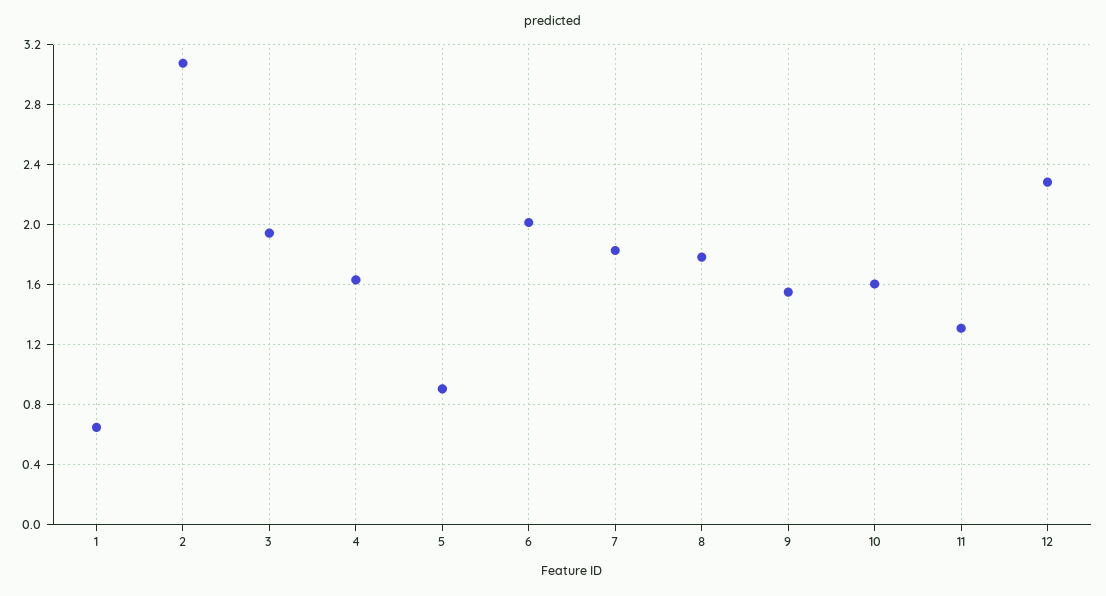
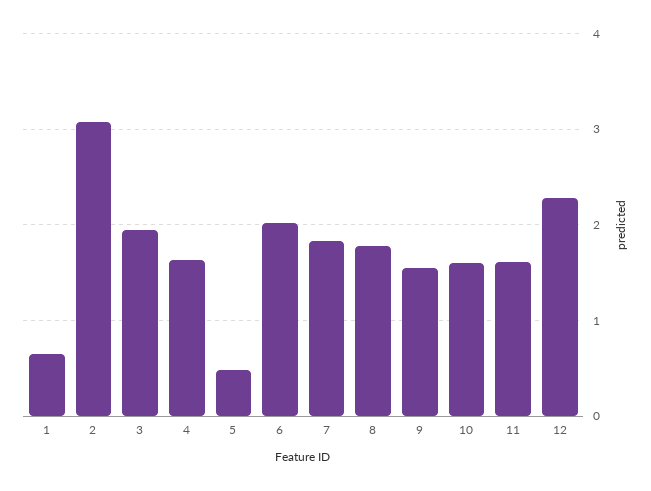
  {
    "1": 0.65,
    "2": 3.1,
    "3": 1.95,
    "4": 1.65,
-   "5": 0.9,
+   "5": 0.5,
    "6": 2,
    "7": 1.85,
    "8": 1.8,
    "9": 1.55,
    "10": 1.6,
-   "11": 1.3,
+   "11": 1.6,
    "12": 2.3
  }

